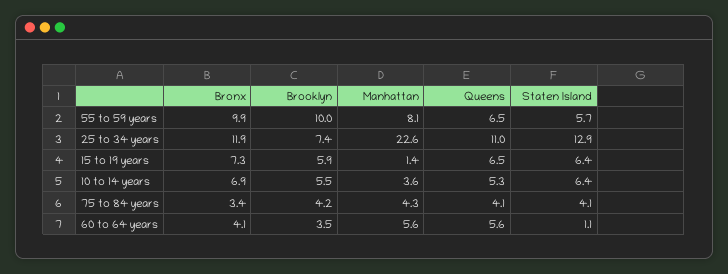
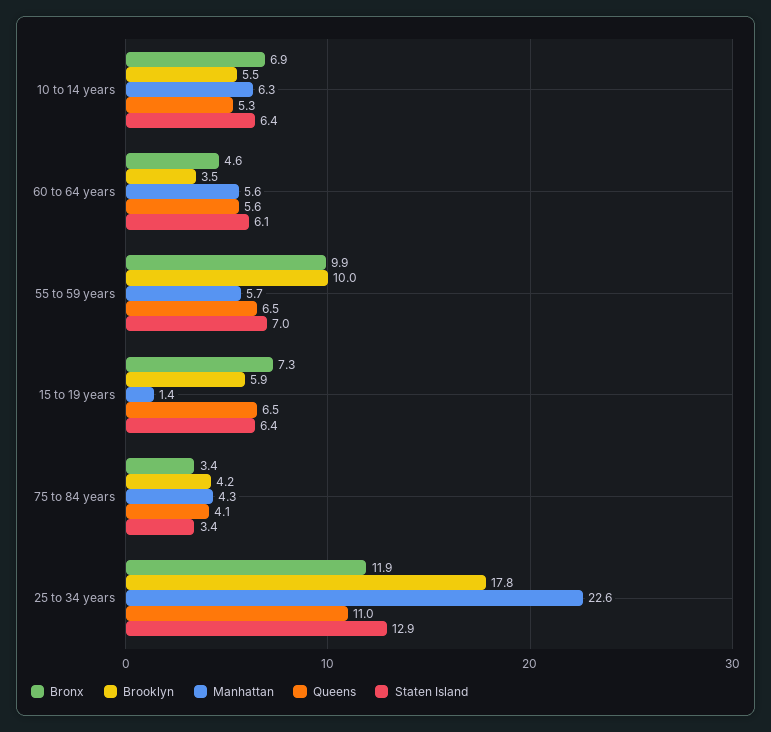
  {
    "Bronx": {
      "55 to 59 years": 9.9,
      "25 to 34 years": 11.9,
      "15 to 19 years": 7.3,
      "10 to 14 years": 6.9,
      "75 to 84 years": 3.4,
-     "60 to 64 years": 4.1
+     "60 to 64 years": 4.6
    },
    "Brooklyn": {
      "55 to 59 years": 10,
-     "25 to 34 years": 7.4,
+     "25 to 34 years": 17.8,
      "15 to 19 years": 5.9,
      "10 to 14 years": 5.5,
      "75 to 84 years": 4.2,
      "60 to 64 years": 3.5
    },
    "Manhattan": {
-     "55 to 59 years": 8.1,
+     "55 to 59 years": 5.7,
      "25 to 34 years": 22.6,
      "15 to 19 years": 1.4,
-     "10 to 14 years": 3.6,
+     "10 to 14 years": 6.3,
      "75 to 84 years": 4.3,
      "60 to 64 years": 5.6
    },
    "Queens": {
      "55 to 59 years": 6.5,
      "25 to 34 years": 11,
      "15 to 19 years": 6.5,
      "10 to 14 years": 5.3,
      "75 to 84 years": 4.1,
      "60 to 64 years": 5.6
    },
    "Staten Island": {
-     "55 to 59 years": 5.7,
+     "55 to 59 years": 7,
      "25 to 34 years": 12.9,
      "15 to 19 years": 6.4,
      "10 to 14 years": 6.4,
-     "75 to 84 years": 4.1,
+     "75 to 84 years": 3.4,
-     "60 to 64 years": 1.1
+     "60 to 64 years": 6.1
    }
  }

